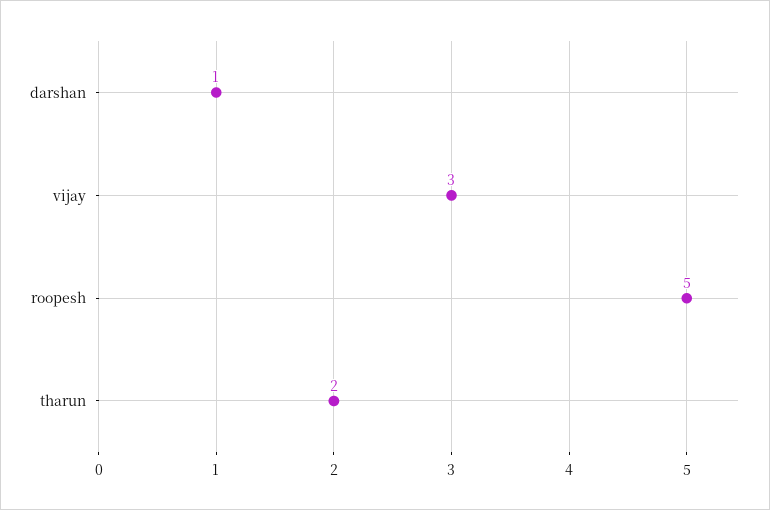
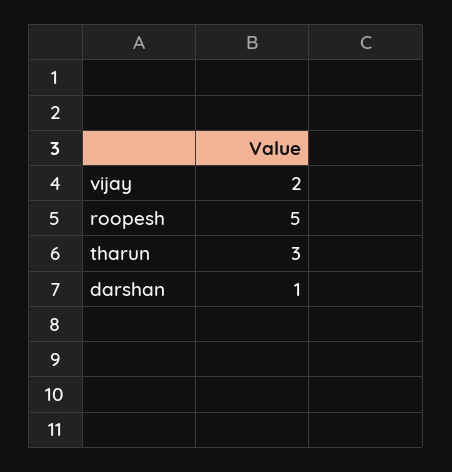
  {
    "darshan": 1,
-   "vijay": 3,
+   "vijay": 2,
    "roopesh": 5,
-   "tharun": 2
+   "tharun": 3
  }

